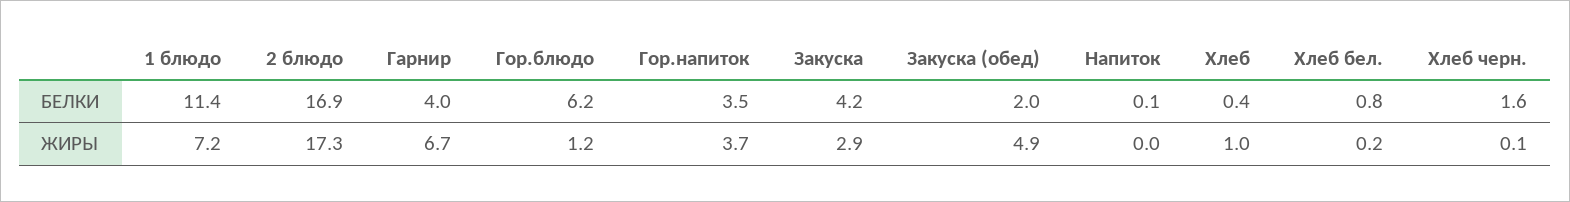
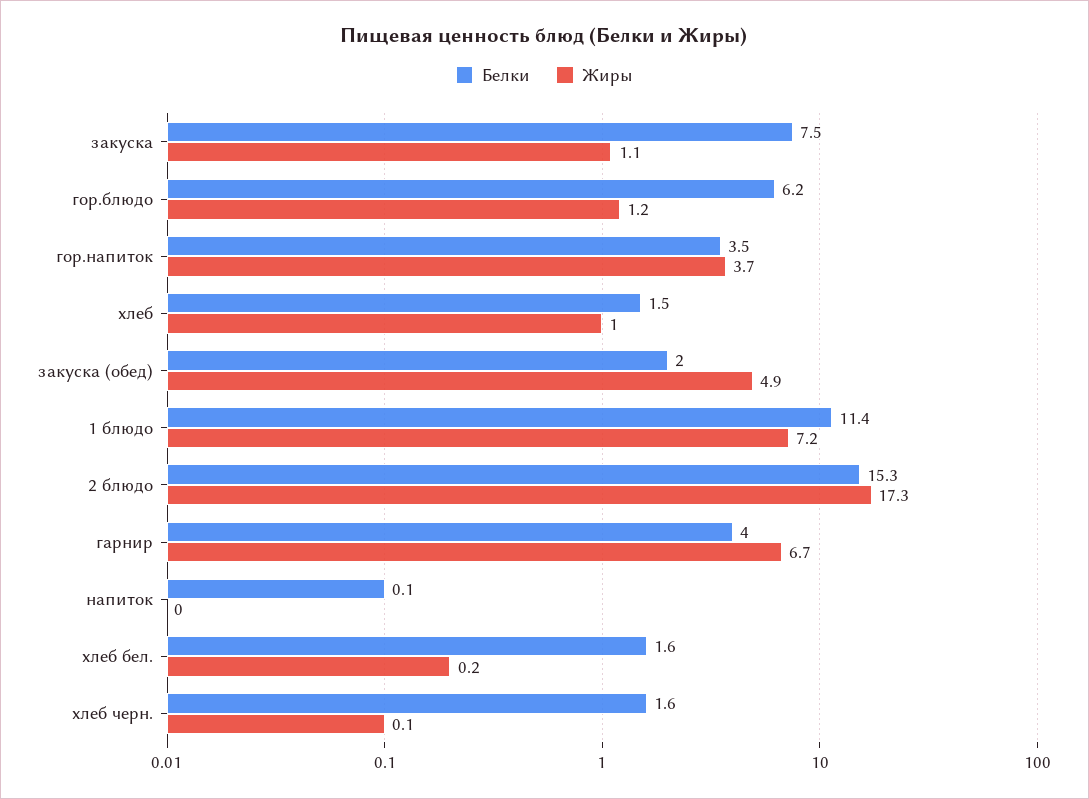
  {
    "БЕЛКИ": {
      "1 блюдо": 11.4,
-     "2 блюдо": 16.9,
+     "2 блюдо": 15.3,
      "Гарнир": 4,
      "Гор.блюдо": 6.2,
      "Гор.напиток": 3.5,
-     "Закуска": 4.2,
+     "Закуска": 7.5,
      "Закуска (обед)": 2,
      "Напиток": 0.1,
-     "Хлеб": 0.4,
+     "Хлеб": 1.5,
-     "Хлеб бел.": 0.8,
+     "Хлеб бел.": 1.6,
      "Хлеб черн.": 1.6
    },
    "ЖИРЫ": {
      "1 блюдо": 7.2,
      "2 блюдо": 17.3,
      "Гарнир": 6.7,
      "Гор.блюдо": 1.2,
      "Гор.напиток": 3.7,
-     "Закуска": 2.9,
+     "Закуска": 1.1,
      "Закуска (обед)": 4.9,
      "Напиток": 0,
      "Хлеб": 1,
      "Хлеб бел.": 0.2,
      "Хлеб черн.": 0.1
    }
  }

